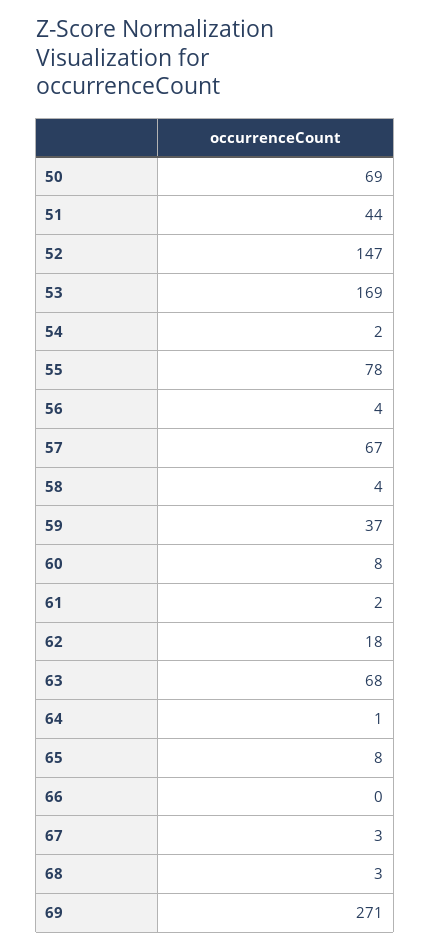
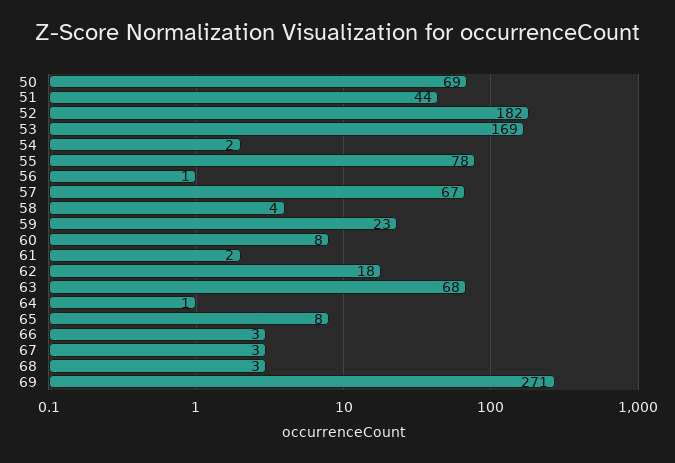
  {
    "50": 69,
    "51": 44,
-   "52": 147,
+   "52": 182,
    "53": 169,
    "54": 2,
    "55": 78,
-   "56": 4,
+   "56": 1,
    "57": 67,
    "58": 4,
-   "59": 37,
+   "59": 23,
    "60": 8,
    "61": 2,
    "62": 18,
    "63": 68,
    "64": 1,
    "65": 8,
-   "66": 0,
+   "66": 3,
    "67": 3,
    "68": 3,
    "69": 271
  }

